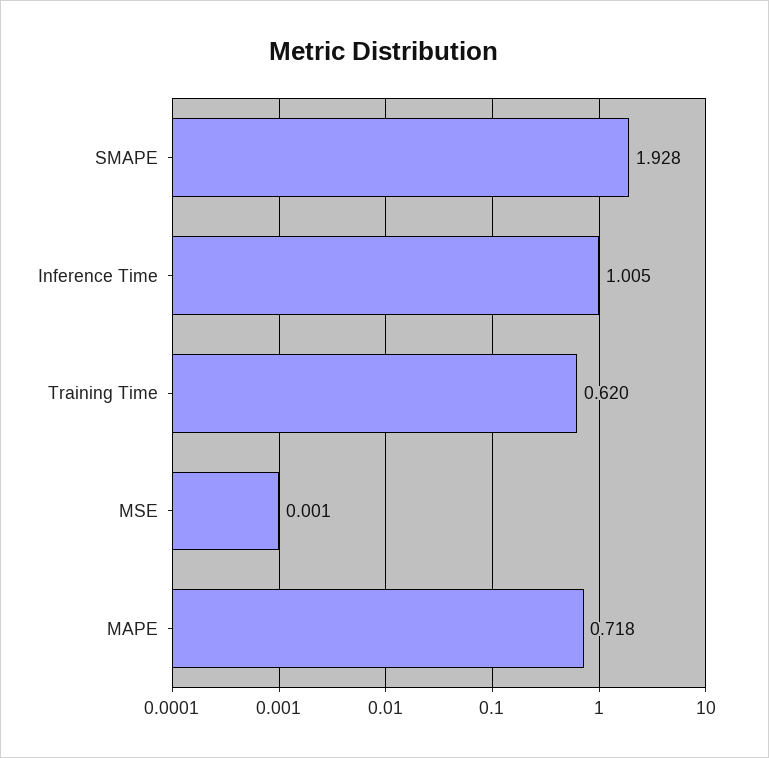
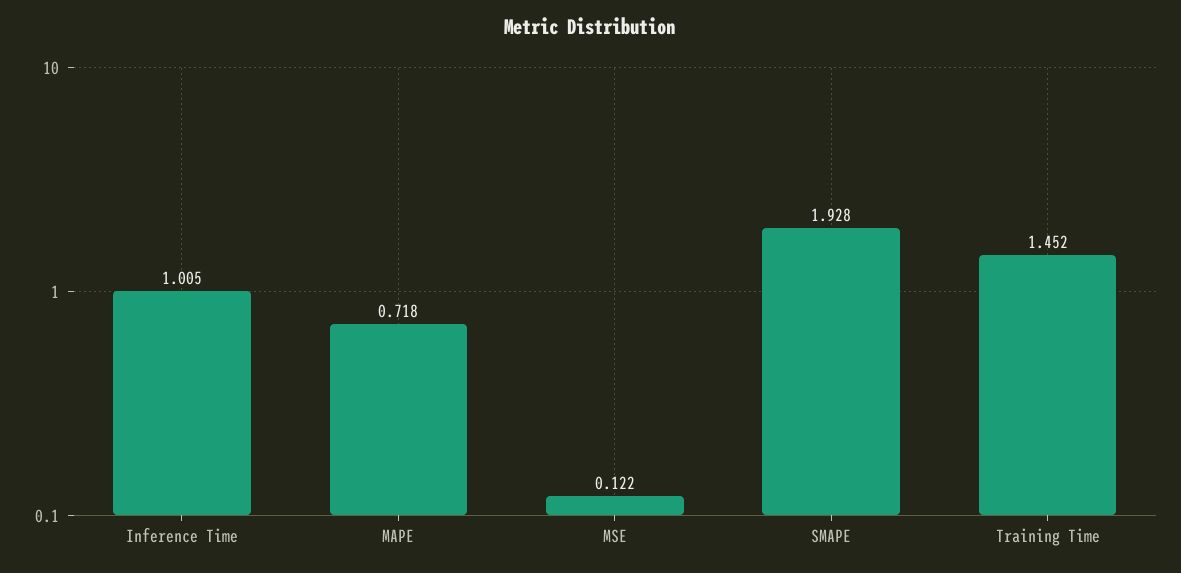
  {
    "SMAPE": 1.928,
    "Inference Time": 1.005,
-   "Training Time": 0.62,
+   "Training Time": 1.452,
-   "MSE": 0.001,
+   "MSE": 0.122,
    "MAPE": 0.718
  }

